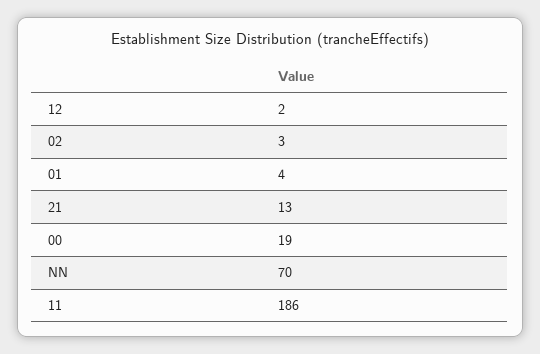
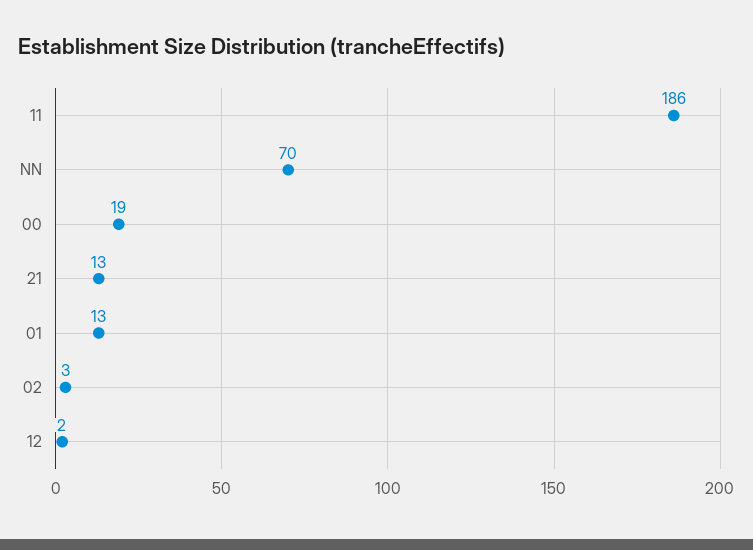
  {
    "12": 2,
    "02": 3,
-   "01": 4,
+   "01": 13,
    "21": 13,
    "00": 19,
    "NN": 70,
    "11": 186
  }

